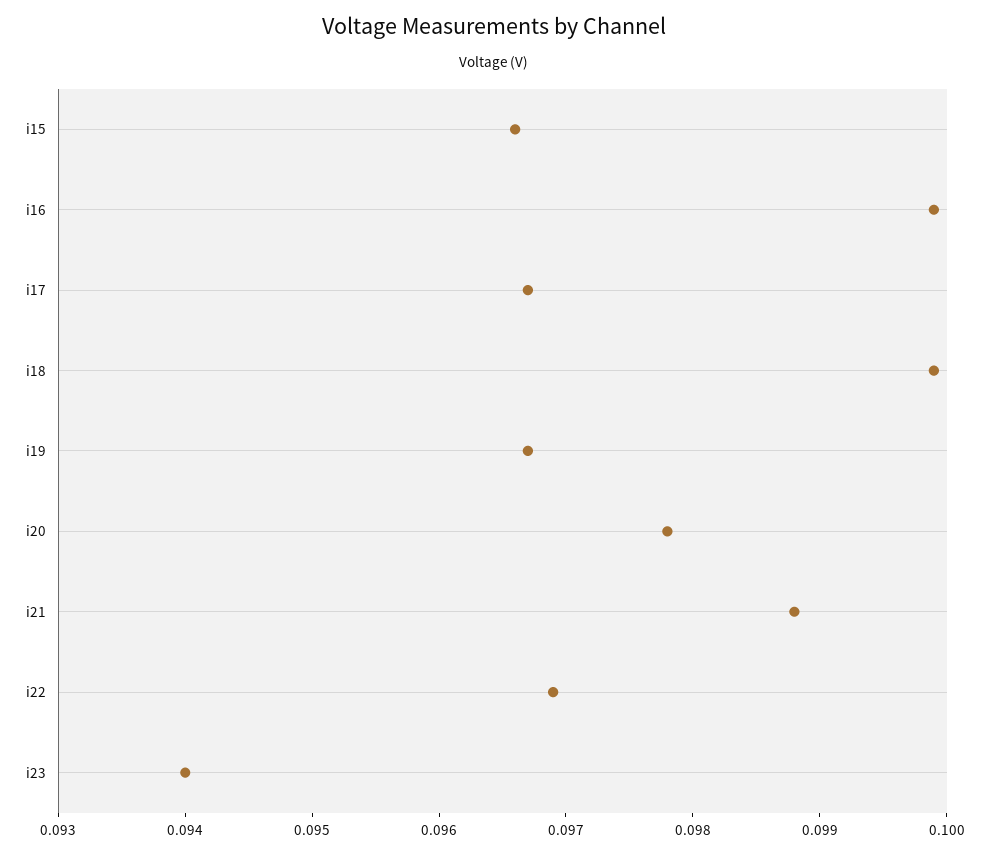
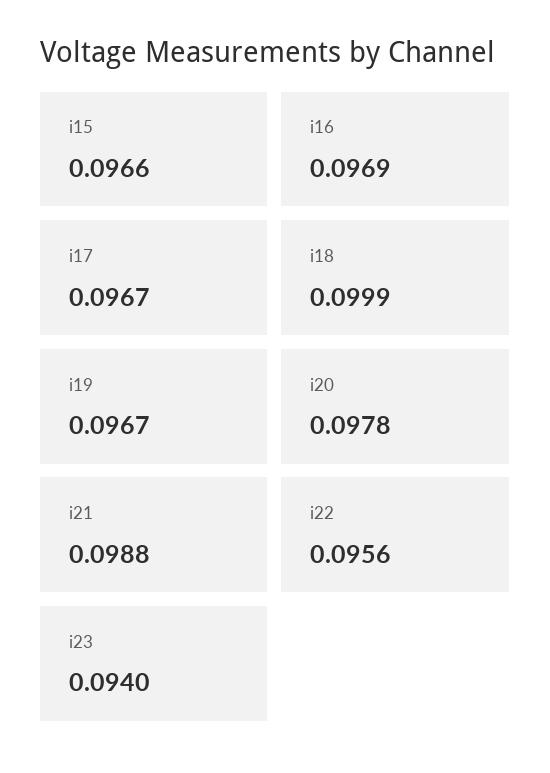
  {
    "i15": 0.0966,
-   "i16": 0.0999,
+   "i16": 0.0969,
    "i17": 0.0967,
    "i18": 0.0999,
    "i19": 0.0967,
    "i20": 0.0978,
    "i21": 0.0988,
-   "i22": 0.0969,
+   "i22": 0.0956,
    "i23": 0.094
  }

